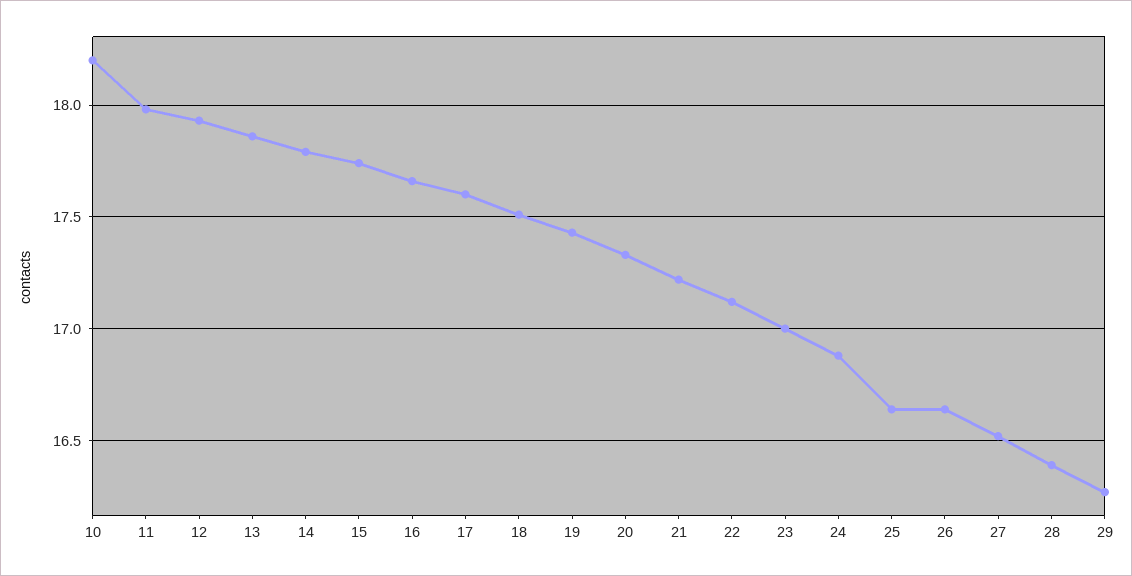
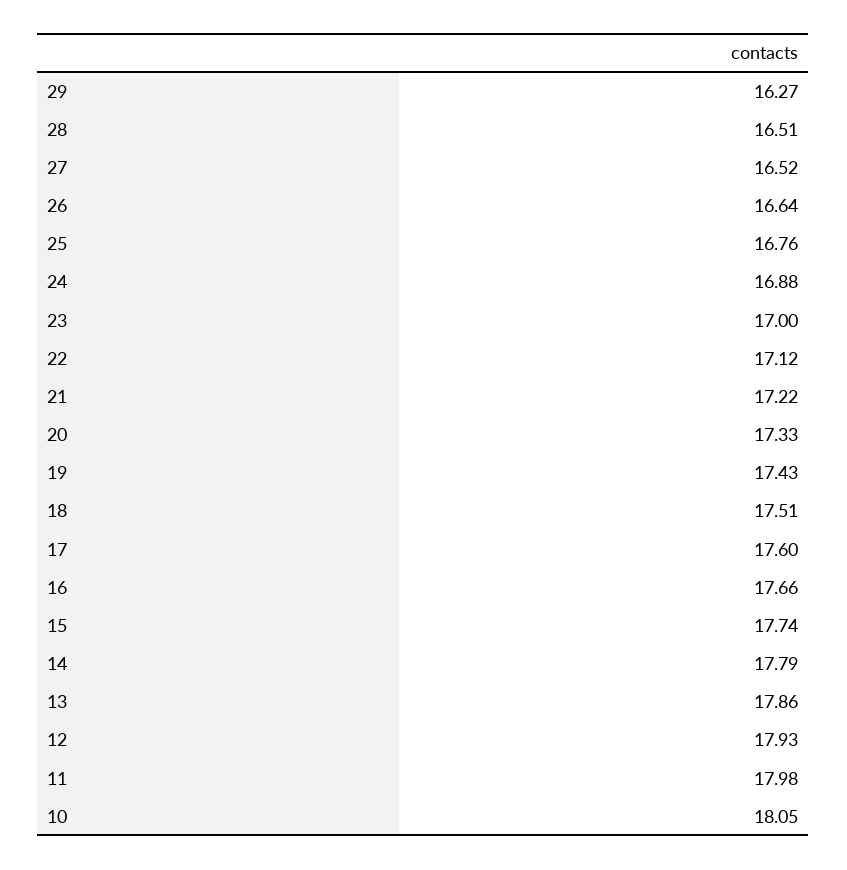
  {
-   "10": 18.2,
+   "10": 18.05,
    "11": 17.98,
    "12": 17.93,
    "13": 17.86,
    "14": 17.79,
    "15": 17.74,
    "16": 17.66,
    "17": 17.6,
    "18": 17.51,
    "19": 17.43,
    "20": 17.33,
    "21": 17.22,
    "22": 17.12,
    "23": 17,
    "24": 16.88,
-   "25": 16.65,
+   "25": 16.76,
    "26": 16.64,
    "27": 16.52,
-   "28": 16.4,
+   "28": 16.51,
    "29": 16.27
  }

